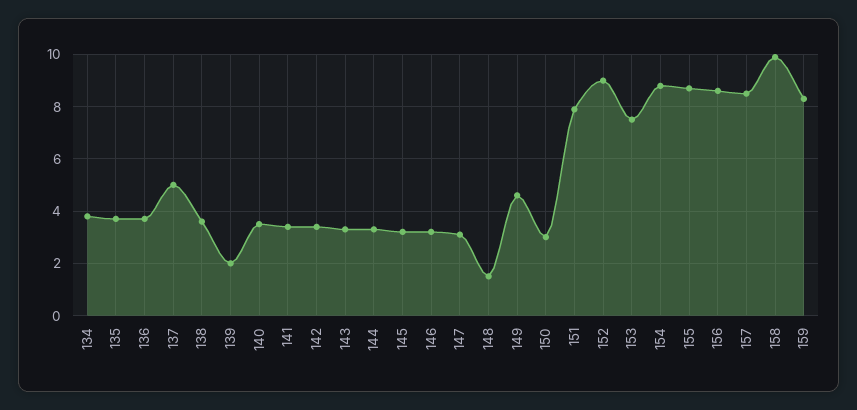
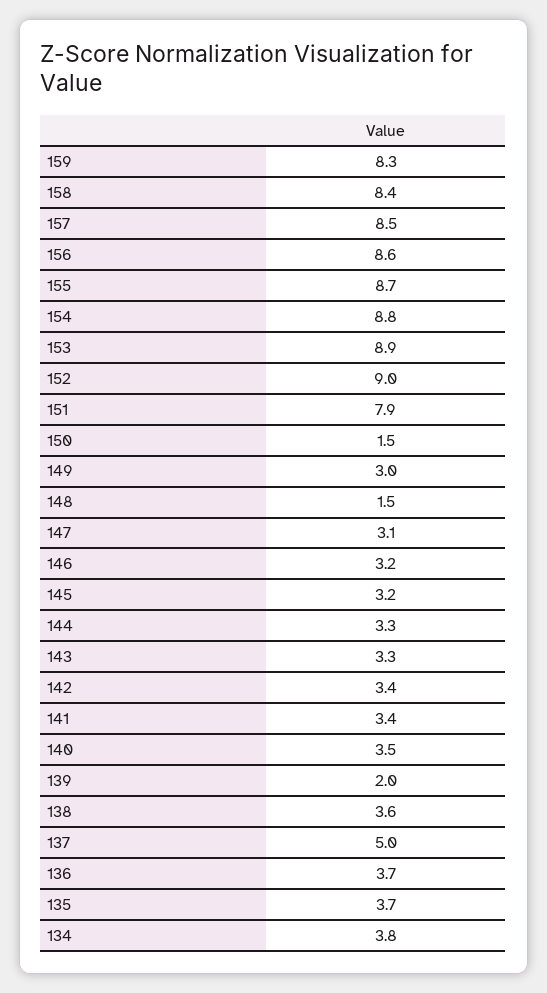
  {
    "134": 3.8,
    "135": 3.7,
    "136": 3.7,
    "137": 5,
    "138": 3.6,
    "139": 2,
    "140": 3.5,
    "141": 3.4,
    "142": 3.4,
    "143": 3.3,
    "144": 3.3,
    "145": 3.2,
    "146": 3.2,
    "147": 3.1,
    "148": 1.5,
-   "149": 4.5,
+   "149": 3,
-   "150": 3,
+   "150": 1.5,
    "151": 7.9,
    "152": 9,
-   "153": 7.5,
+   "153": 8.9,
    "154": 8.8,
    "155": 8.7,
    "156": 8.6,
    "157": 8.5,
-   "158": 10,
+   "158": 8.4,
    "159": 8.3
  }

